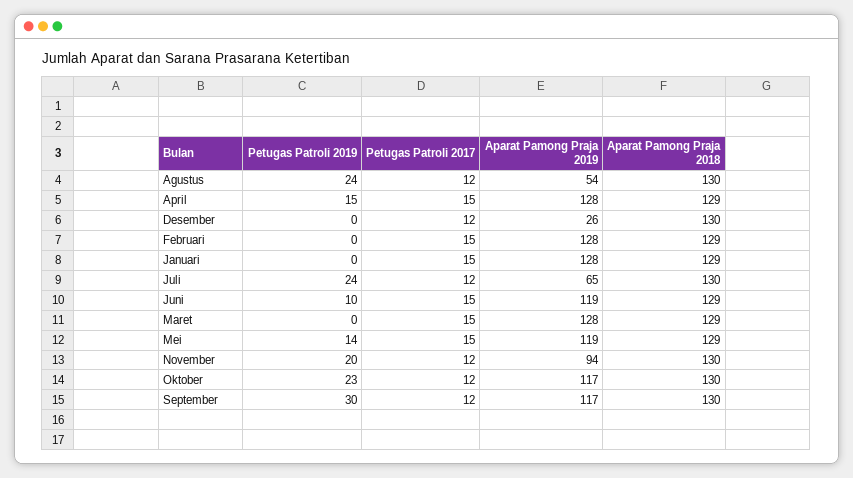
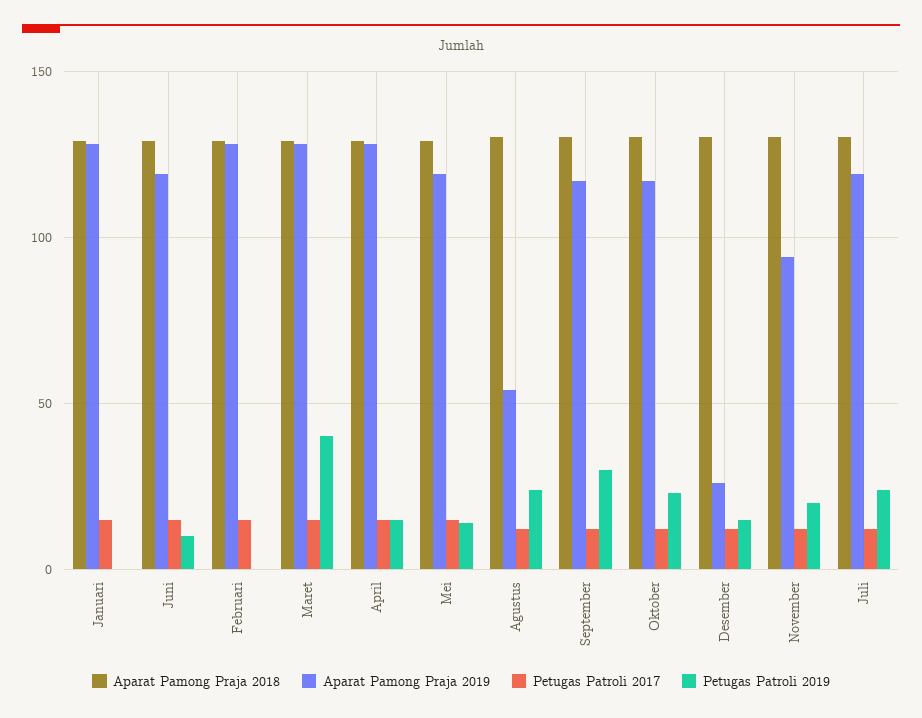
  {
    "Petugas Patroli 2019": {
      "Agustus": 24,
      "April": 15,
-     "Desember": 0,
+     "Desember": 15,
      "Februari": 0,
      "Januari": 0,
      "Juli": 24,
      "Juni": 10,
-     "Maret": 0,
+     "Maret": 40,
      "Mei": 14,
      "November": 20,
      "Oktober": 23,
      "September": 30
    },
    "Petugas Patroli 2017": {
      "Agustus": 12,
      "April": 15,
      "Desember": 12,
      "Februari": 15,
      "Januari": 15,
      "Juli": 12,
      "Juni": 15,
      "Maret": 15,
      "Mei": 15,
      "November": 12,
      "Oktober": 12,
      "September": 12
    },
    "Aparat Pamong Praja 2019": {
      "Agustus": 54,
      "April": 128,
      "Desember": 26,
      "Februari": 128,
      "Januari": 128,
-     "Juli": 65,
+     "Juli": 120,
      "Juni": 119,
      "Maret": 128,
      "Mei": 119,
      "November": 94,
      "Oktober": 117,
      "September": 117
    },
    "Aparat Pamong Praja 2018": {
      "Agustus": 130,
      "April": 129,
      "Desember": 130,
      "Februari": 129,
      "Januari": 129,
      "Juli": 130,
      "Juni": 129,
      "Maret": 129,
      "Mei": 129,
      "November": 130,
      "Oktober": 130,
      "September": 130
    }
  }

